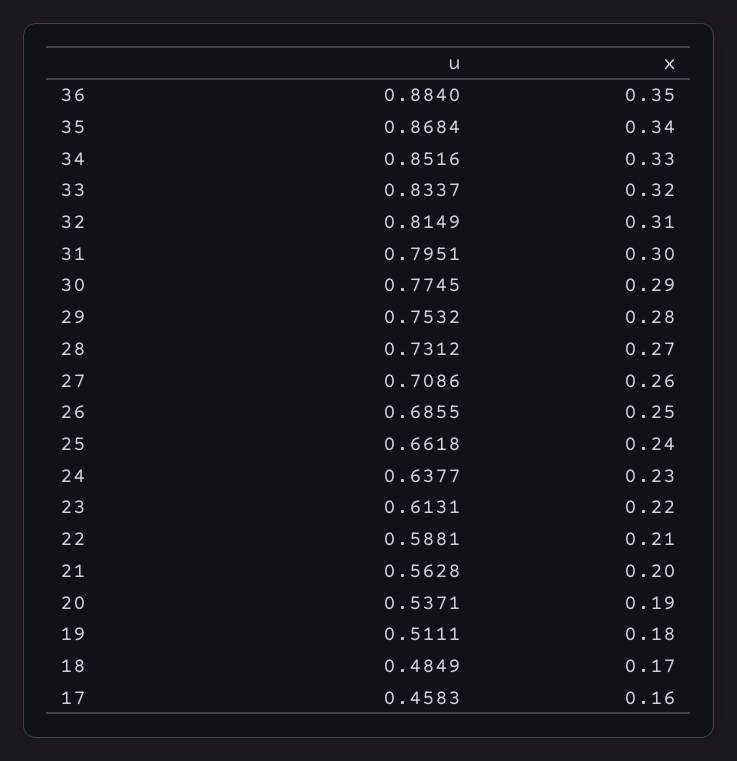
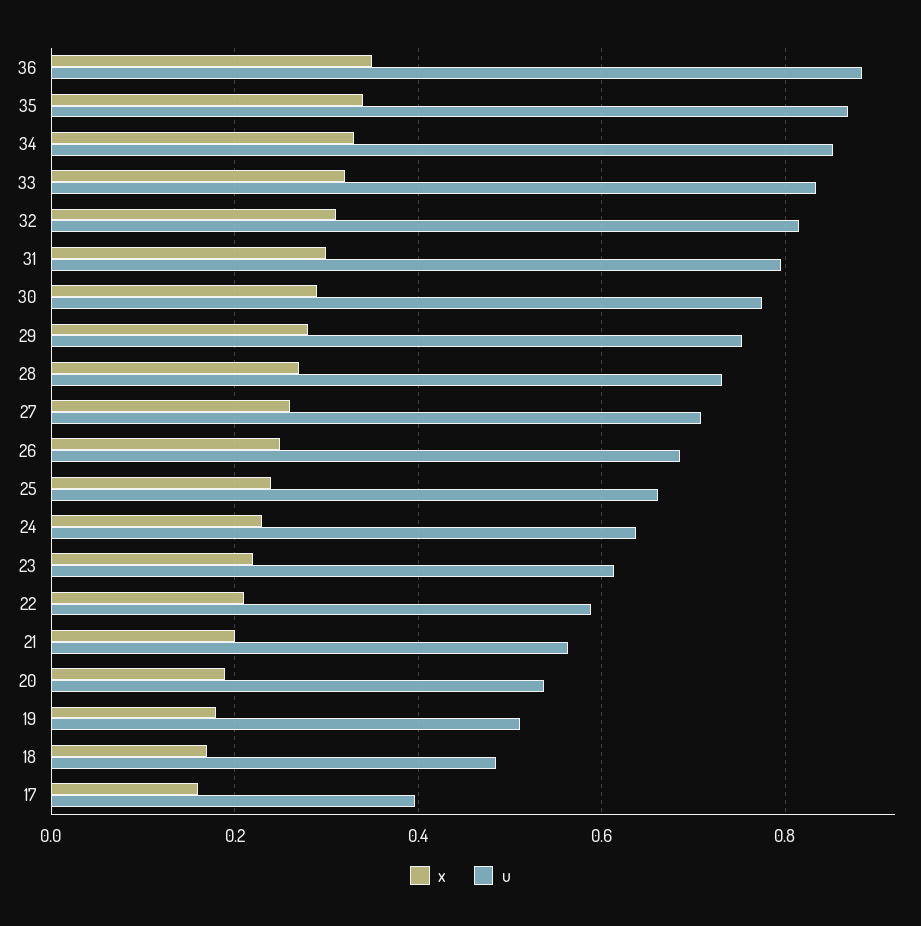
  {
    "u": {
      "36": 0.884,
      "35": 0.8684,
      "34": 0.8516,
      "33": 0.8337,
      "32": 0.8149,
      "31": 0.7951,
      "30": 0.7745,
      "29": 0.7532,
      "28": 0.7312,
      "27": 0.7086,
      "26": 0.6855,
      "25": 0.6618,
      "24": 0.6377,
      "23": 0.6131,
      "22": 0.5881,
      "21": 0.5628,
      "20": 0.5371,
      "19": 0.5111,
      "18": 0.4849,
-     "17": 0.4583
+     "17": 0.4
    },
    "x": {
      "36": 0.35,
      "35": 0.34,
      "34": 0.33,
      "33": 0.32,
      "32": 0.31,
      "31": 0.3,
      "30": 0.29,
      "29": 0.28,
      "28": 0.27,
      "27": 0.26,
      "26": 0.25,
      "25": 0.24,
      "24": 0.23,
      "23": 0.22,
      "22": 0.21,
      "21": 0.2,
      "20": 0.19,
      "19": 0.18,
      "18": 0.17,
      "17": 0.16
    }
  }

